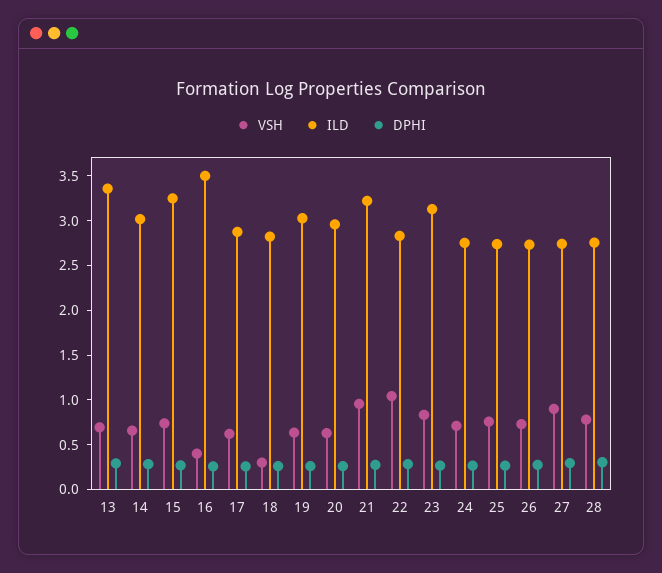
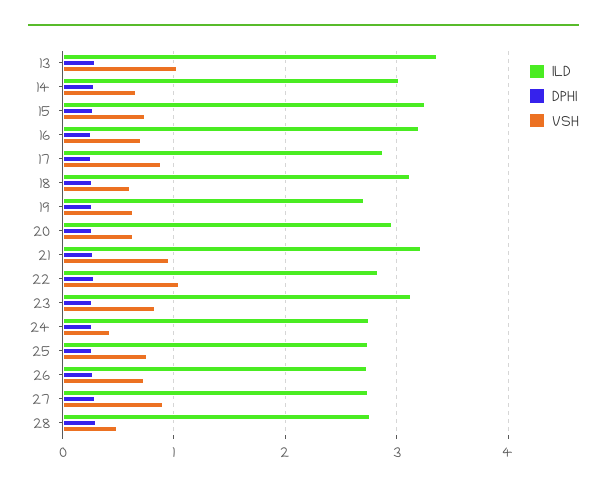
  {
    "VSH": {
-     "13": 0.7,
+     "13": 1,
      "14": 0.7,
      "15": 0.7,
-     "16": 0.4,
+     "16": 0.7,
-     "17": 0.6,
+     "17": 0.9,
-     "18": 0.3,
+     "18": 0.6,
      "19": 0.6,
      "20": 0.6,
      "21": 1,
      "22": 1,
      "23": 0.8,
-     "24": 0.7,
+     "24": 0.4,
      "25": 0.8,
      "26": 0.7,
      "27": 0.9,
-     "28": 0.8
+     "28": 0.5
    },
    "ILD": {
      "13": 3.4,
      "14": 3,
      "15": 3.2,
-     "16": 3.5,
+     "16": 3.2,
      "17": 2.9,
-     "18": 2.8,
+     "18": 3.1,
-     "19": 3,
+     "19": 2.7,
      "20": 3,
      "21": 3.2,
      "22": 2.8,
      "23": 3.1,
      "24": 2.8,
      "25": 2.7,
      "26": 2.7,
      "27": 2.7,
      "28": 2.8
    },
    "DPHI": {
      "13": 0.3,
      "14": 0.3,
      "15": 0.3,
      "16": 0.3,
      "17": 0.3,
      "18": 0.3,
      "19": 0.3,
      "20": 0.3,
      "21": 0.3,
      "22": 0.3,
      "23": 0.3,
      "24": 0.3,
      "25": 0.3,
      "26": 0.3,
      "27": 0.3,
      "28": 0.3
    }
  }

